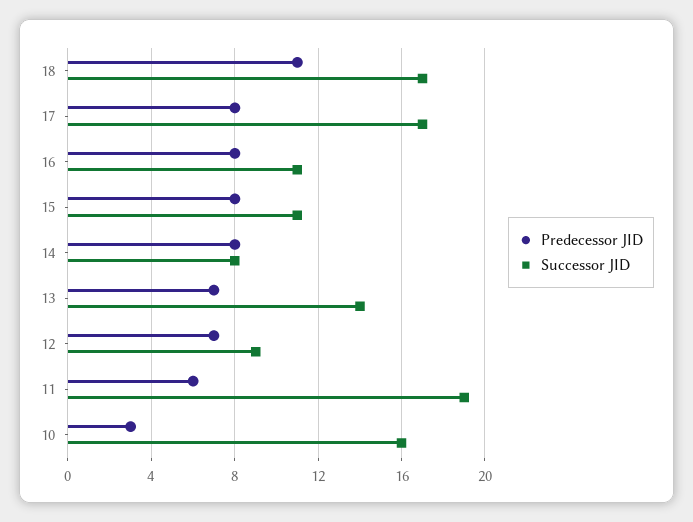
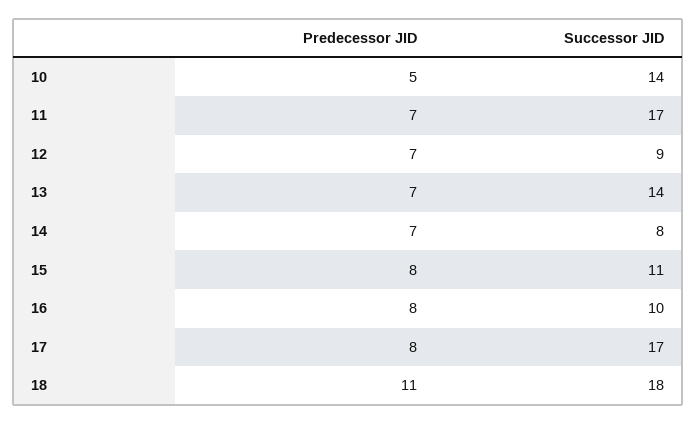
  {
    "Predecessor JID": {
      "18": 11,
      "17": 8,
      "16": 8,
      "15": 8,
-     "14": 8,
+     "14": 7,
      "13": 7,
      "12": 7,
-     "11": 6,
+     "11": 7,
-     "10": 3
+     "10": 5
    },
    "Successor JID": {
-     "18": 17,
+     "18": 18,
      "17": 17,
-     "16": 11,
+     "16": 10,
      "15": 11,
      "14": 8,
      "13": 14,
      "12": 9,
-     "11": 19,
+     "11": 17,
-     "10": 16
+     "10": 14
    }
  }

